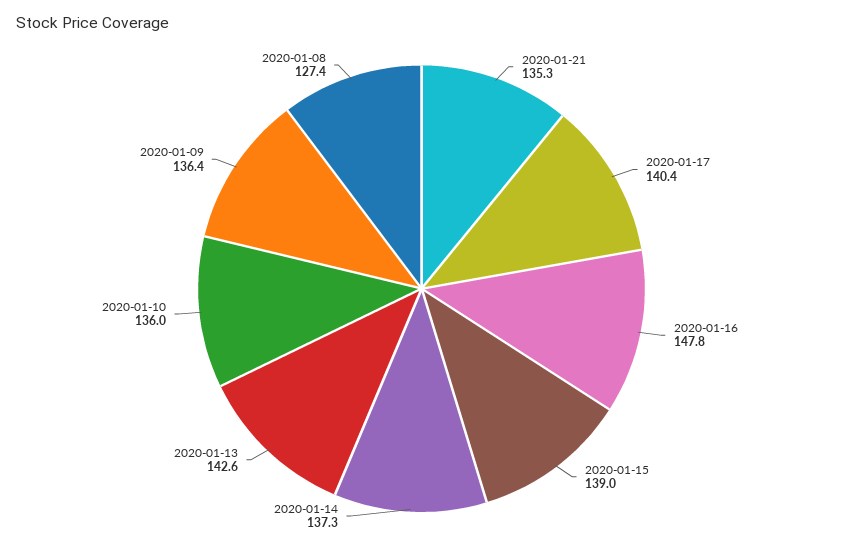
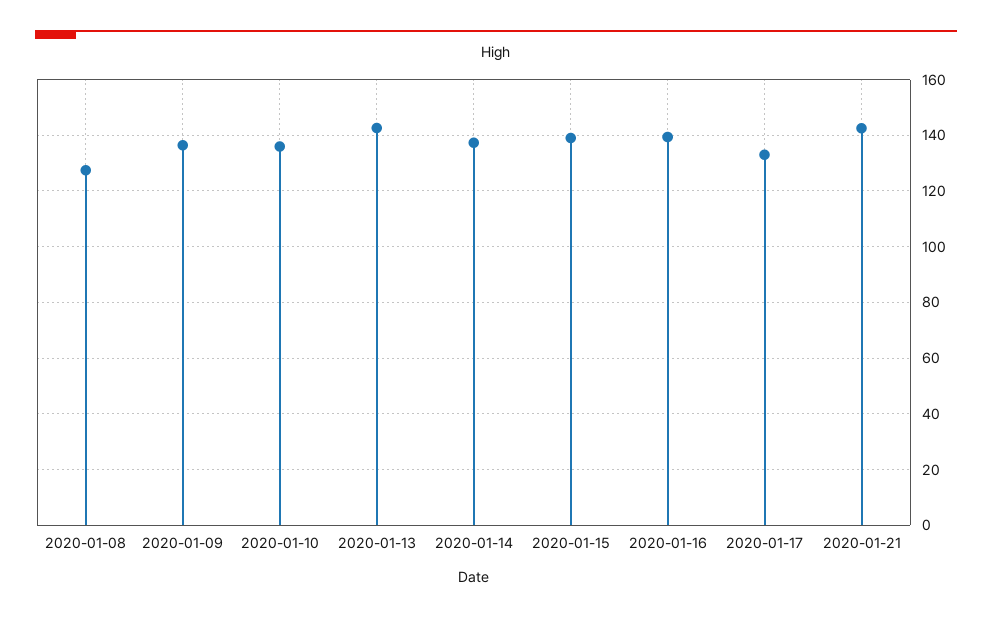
  {
-   "2020-01-21": 135.3,
+   "2020-01-21": 142.5,
-   "2020-01-17": 140.4,
+   "2020-01-17": 132.5,
-   "2020-01-16": 147.8,
+   "2020-01-16": 140,
    "2020-01-15": 139,
    "2020-01-14": 137.3,
    "2020-01-13": 142.6,
    "2020-01-10": 136,
    "2020-01-09": 136.4,
    "2020-01-08": 127.4
  }

